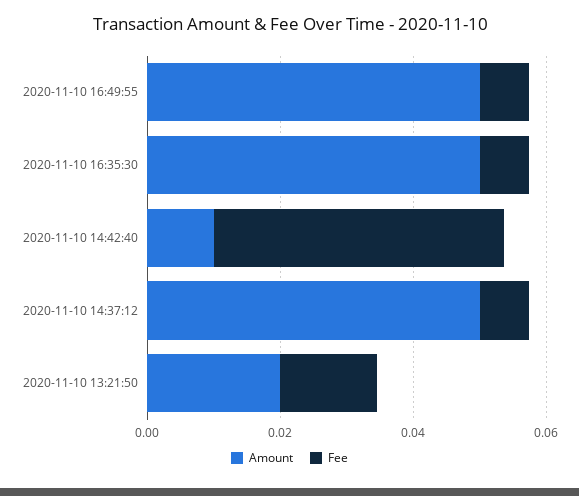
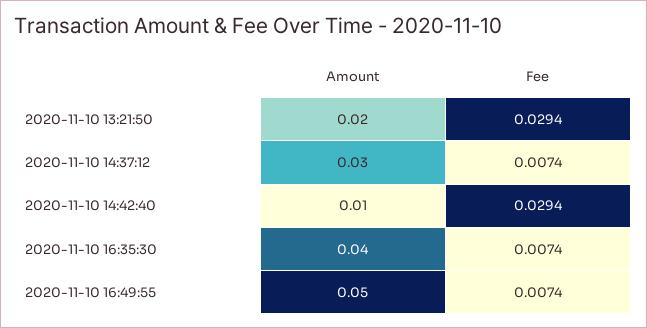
  {
    "Amount": {
      "2020-11-10 16:49:55": 0.05,
-     "2020-11-10 16:35:30": 0.05,
+     "2020-11-10 16:35:30": 0.04,
      "2020-11-10 14:42:40": 0.01,
-     "2020-11-10 14:37:12": 0.05,
+     "2020-11-10 14:37:12": 0.03,
      "2020-11-10 13:21:50": 0.02
    },
    "Fee": {
      "2020-11-10 16:49:55": 0.0074,
      "2020-11-10 16:35:30": 0.0074,
-     "2020-11-10 14:42:40": 0.045,
+     "2020-11-10 14:42:40": 0.0294,
      "2020-11-10 14:37:12": 0.0074,
-     "2020-11-10 13:21:50": 0.015
+     "2020-11-10 13:21:50": 0.0294
    }
  }

